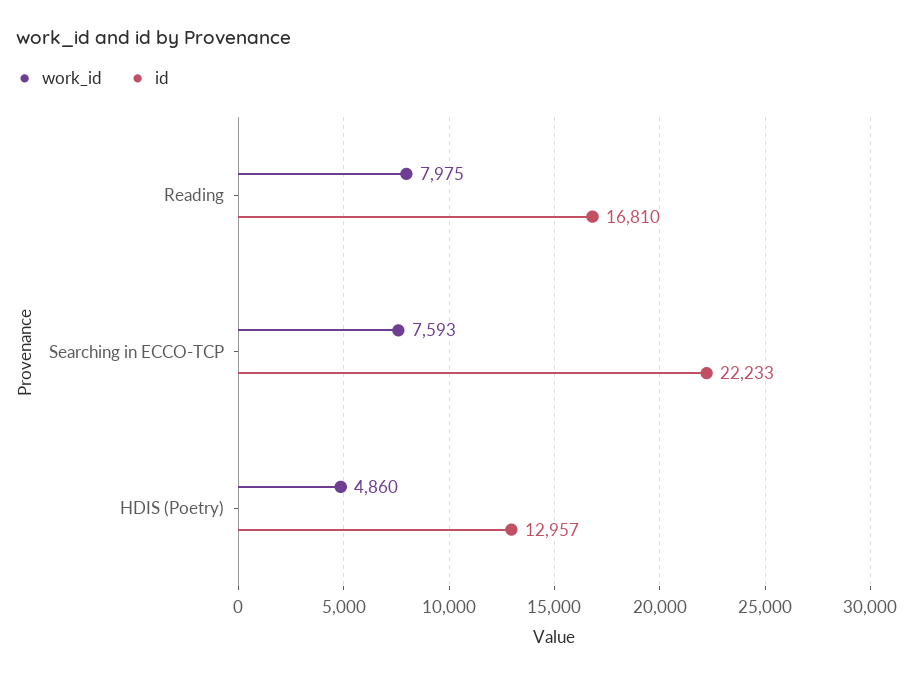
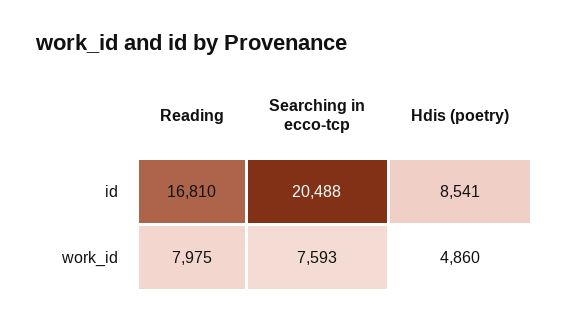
  {
    "work_id": {
      "Reading": 7975,
      "Searching in ECCO-TCP": 7593,
      "HDIS (Poetry)": 4860
    },
    "id": {
      "Reading": 16810,
-     "Searching in ECCO-TCP": 22233,
+     "Searching in ECCO-TCP": 20488,
-     "HDIS (Poetry)": 12957
+     "HDIS (Poetry)": 8541
    }
  }

